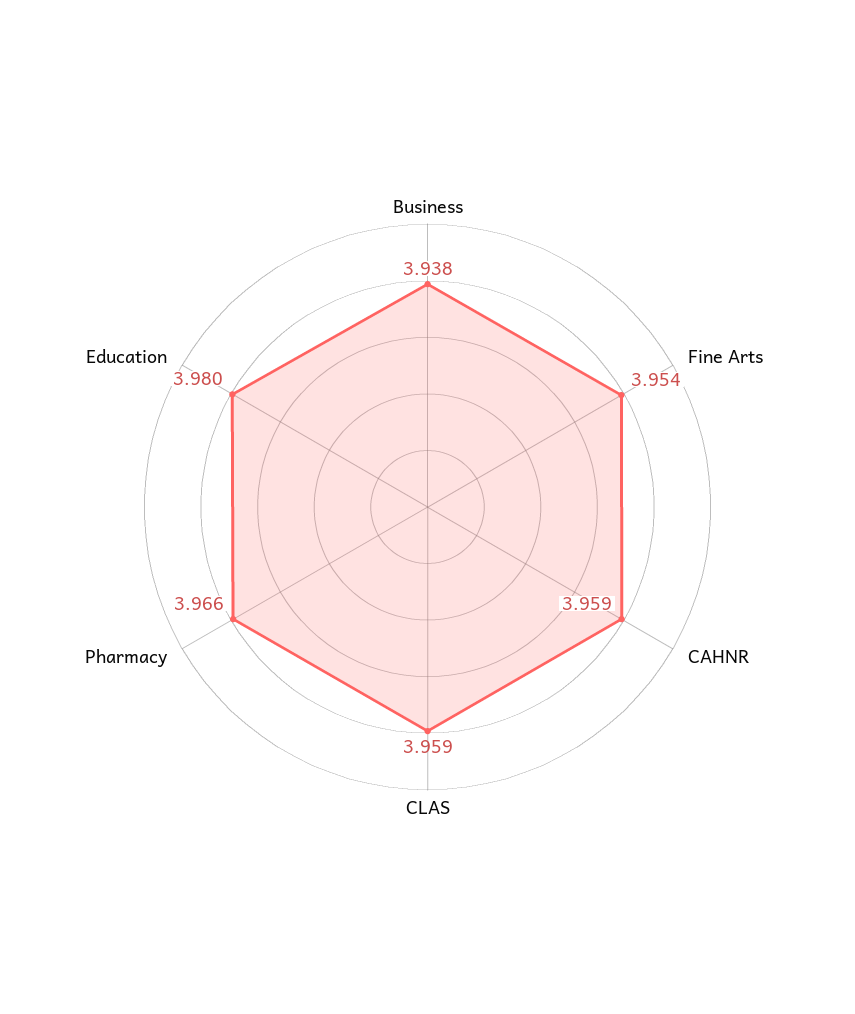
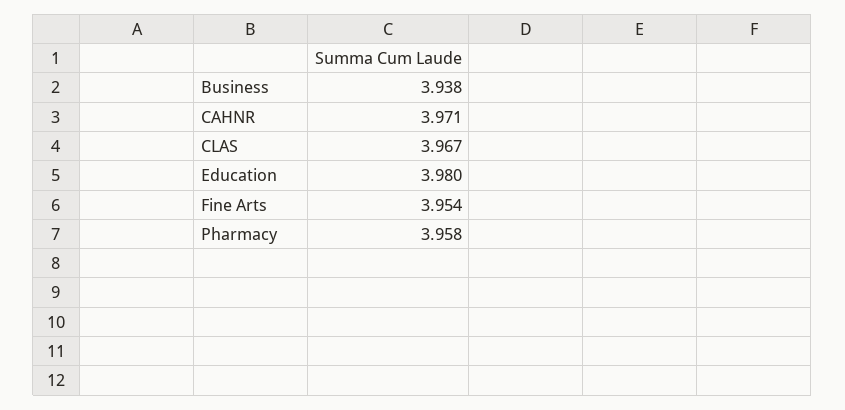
  {
    "Business": 3.938,
    "Fine Arts": 3.954,
-   "CAHNR": 3.959,
+   "CAHNR": 3.971,
-   "CLAS": 3.959,
+   "CLAS": 3.967,
-   "Pharmacy": 3.966,
+   "Pharmacy": 3.958,
    "Education": 3.98
  }

